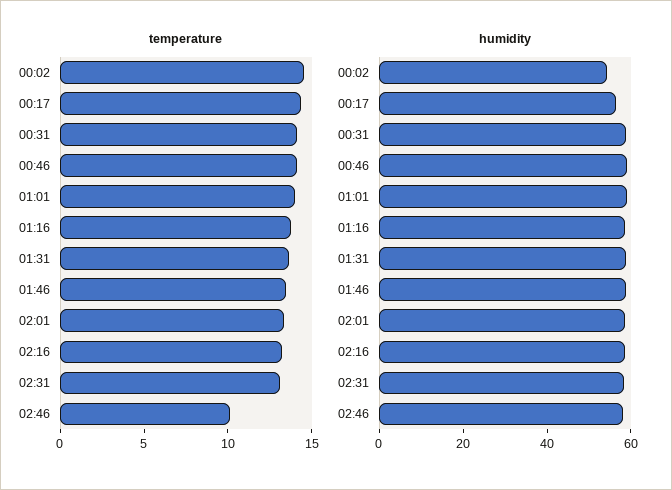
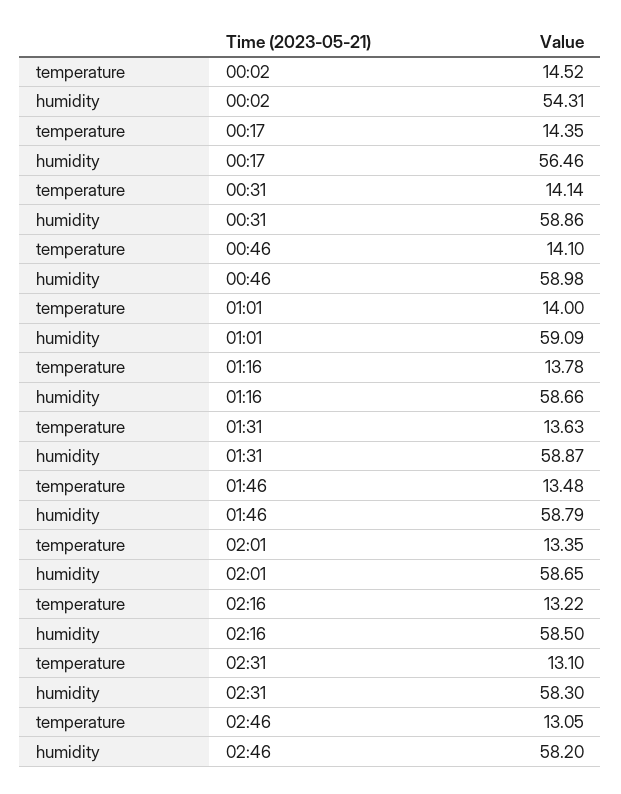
  {
    "temperature": {
      "00:02": 14.52,
      "00:17": 14.35,
      "00:31": 14.14,
      "00:46": 14.1,
      "01:01": 14,
      "01:16": 13.78,
      "01:31": 13.63,
      "01:46": 13.48,
      "02:01": 13.35,
      "02:16": 13.22,
      "02:31": 13.1,
-     "02:46": 10
+     "02:46": 13.05
    },
    "humidity": {
      "00:02": 54.31,
      "00:17": 56.46,
      "00:31": 58.86,
      "00:46": 58.98,
      "01:01": 59.09,
      "01:16": 58.66,
      "01:31": 58.87,
      "01:46": 58.79,
      "02:01": 58.65,
      "02:16": 58.5,
      "02:31": 58.3,
      "02:46": 58.2
    }
  }

